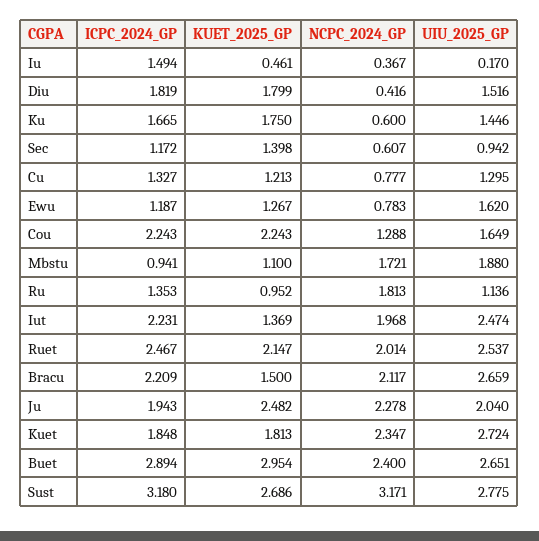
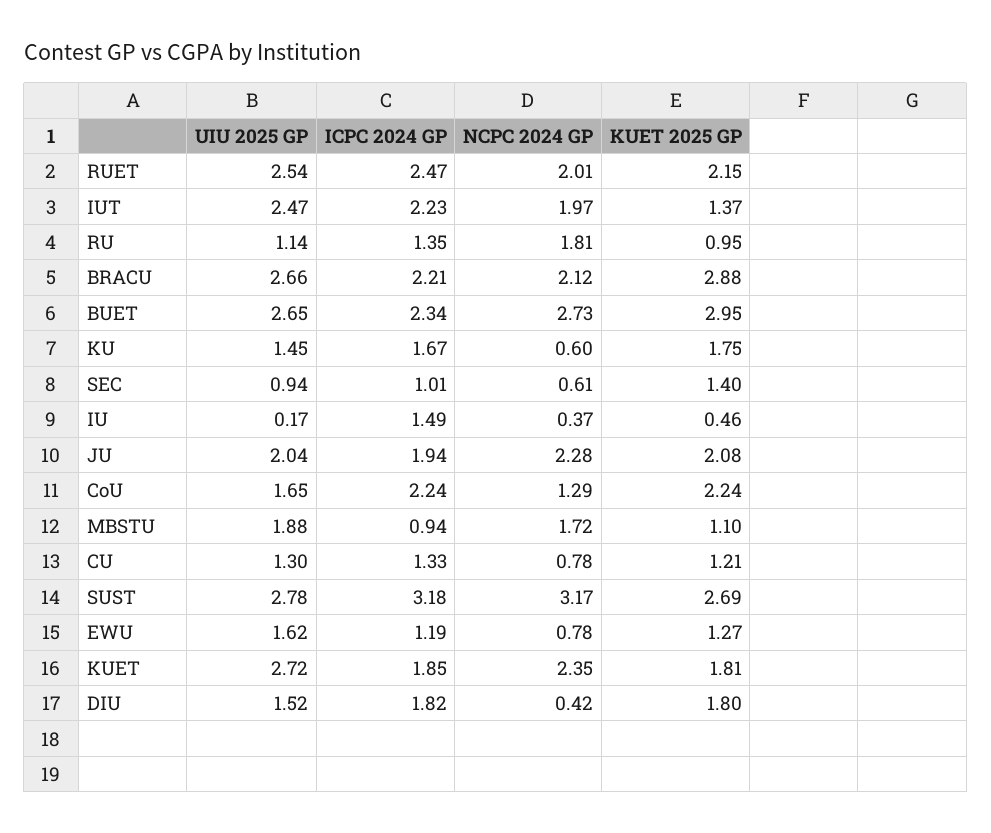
  {
    "ICPC_2024_GP": {
      "Iu": 1.494,
      "Diu": 1.819,
      "Ku": 1.665,
-     "Sec": 1.172,
+     "Sec": 1.01,
      "Cu": 1.327,
      "Ewu": 1.187,
      "Cou": 2.243,
      "Mbstu": 0.941,
      "Ru": 1.353,
      "Iut": 2.231,
      "Ruet": 2.467,
      "Bracu": 2.209,
      "Ju": 1.943,
      "Kuet": 1.848,
-     "Buet": 2.894,
+     "Buet": 2.34,
      "Sust": 3.18
    },
    "KUET_2025_GP": {
      "Iu": 0.461,
      "Diu": 1.799,
      "Ku": 1.75,
      "Sec": 1.398,
      "Cu": 1.213,
      "Ewu": 1.267,
      "Cou": 2.243,
      "Mbstu": 1.1,
      "Ru": 0.952,
      "Iut": 1.369,
      "Ruet": 2.147,
-     "Bracu": 1.5,
+     "Bracu": 2.88,
-     "Ju": 2.482,
+     "Ju": 2.08,
      "Kuet": 1.813,
      "Buet": 2.954,
      "Sust": 2.686
    },
    "NCPC_2024_GP": {
      "Iu": 0.367,
      "Diu": 0.416,
      "Ku": 0.6,
      "Sec": 0.607,
      "Cu": 0.777,
      "Ewu": 0.783,
      "Cou": 1.288,
      "Mbstu": 1.721,
      "Ru": 1.813,
      "Iut": 1.968,
      "Ruet": 2.014,
      "Bracu": 2.117,
      "Ju": 2.278,
      "Kuet": 2.347,
-     "Buet": 2.4,
+     "Buet": 2.73,
      "Sust": 3.171
    },
    "UIU_2025_GP": {
      "Iu": 0.17,
      "Diu": 1.516,
      "Ku": 1.446,
      "Sec": 0.942,
      "Cu": 1.295,
      "Ewu": 1.62,
      "Cou": 1.649,
      "Mbstu": 1.88,
      "Ru": 1.136,
      "Iut": 2.474,
      "Ruet": 2.537,
      "Bracu": 2.659,
      "Ju": 2.04,
      "Kuet": 2.724,
      "Buet": 2.651,
      "Sust": 2.775
    }
  }

